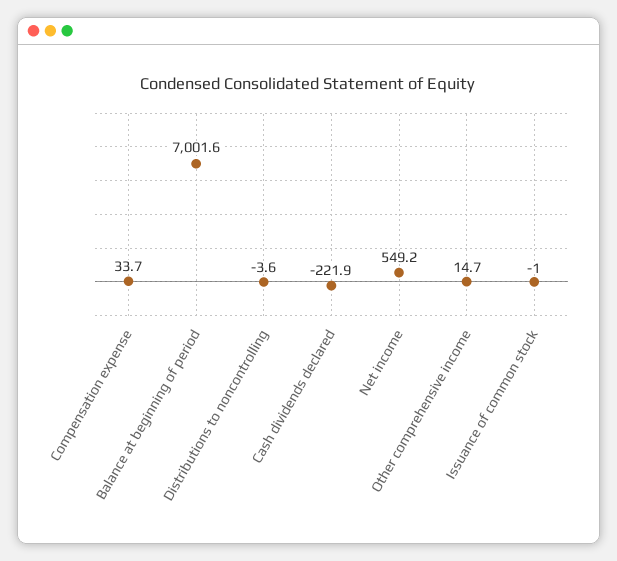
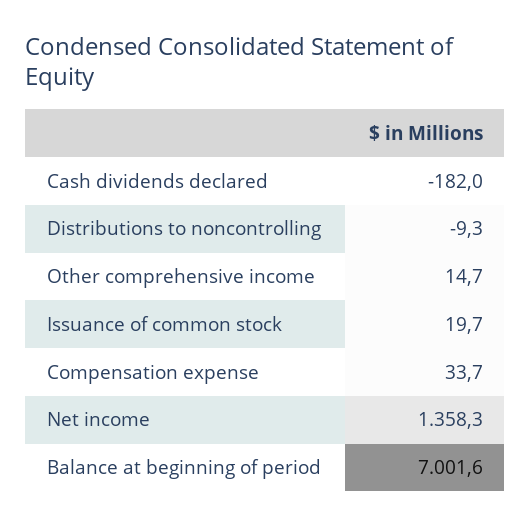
  {
    "Compensation expense": 33.7,
    "Balance at beginning of period": 7001.6,
-   "Distributions to noncontrolling": -3.6,
+   "Distributions to noncontrolling": -9.3,
-   "Cash dividends declared": -221.9,
+   "Cash dividends declared": -182,
-   "Net income": 549.2,
+   "Net income": 1358.3,
    "Other comprehensive income": 14.7,
-   "Issuance of common stock": -1
+   "Issuance of common stock": 19.7
  }

